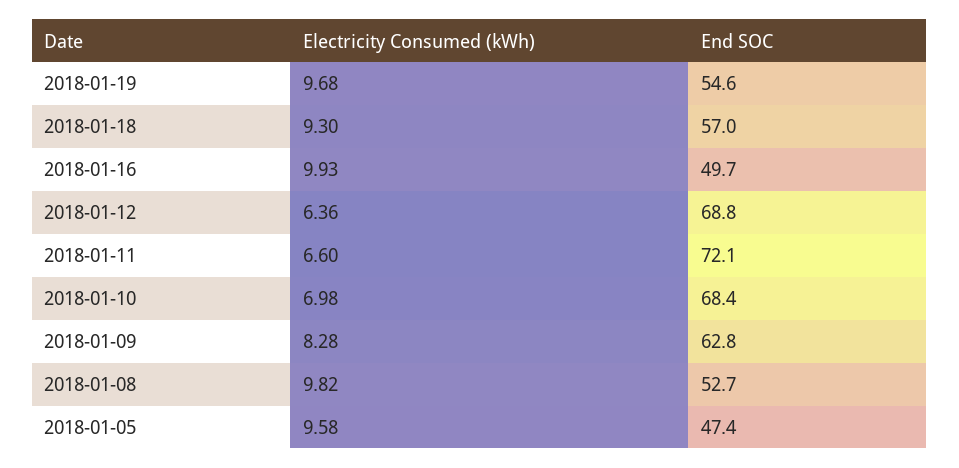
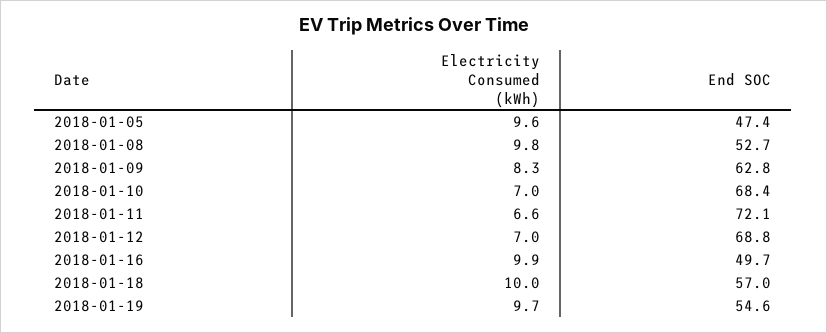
  {
    "Electricity Consumed (kWh)": {
      "2018-01-19": 9.68,
-     "2018-01-18": 9.3,
+     "2018-01-18": 10,
      "2018-01-16": 9.93,
-     "2018-01-12": 6.36,
+     "2018-01-12": 7,
      "2018-01-11": 6.6,
      "2018-01-10": 6.98,
      "2018-01-09": 8.28,
      "2018-01-08": 9.82,
      "2018-01-05": 9.58
    },
    "End SOC": {
      "2018-01-19": 54.6,
      "2018-01-18": 57,
      "2018-01-16": 49.7,
      "2018-01-12": 68.8,
      "2018-01-11": 72.1,
      "2018-01-10": 68.4,
      "2018-01-09": 62.8,
      "2018-01-08": 52.7,
      "2018-01-05": 47.4
    }
  }

